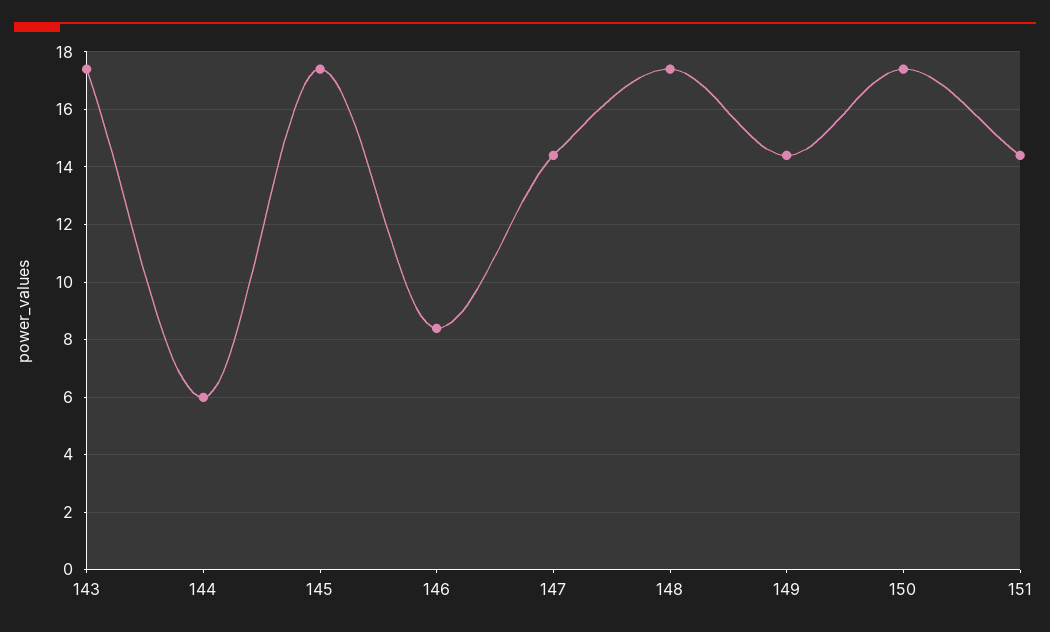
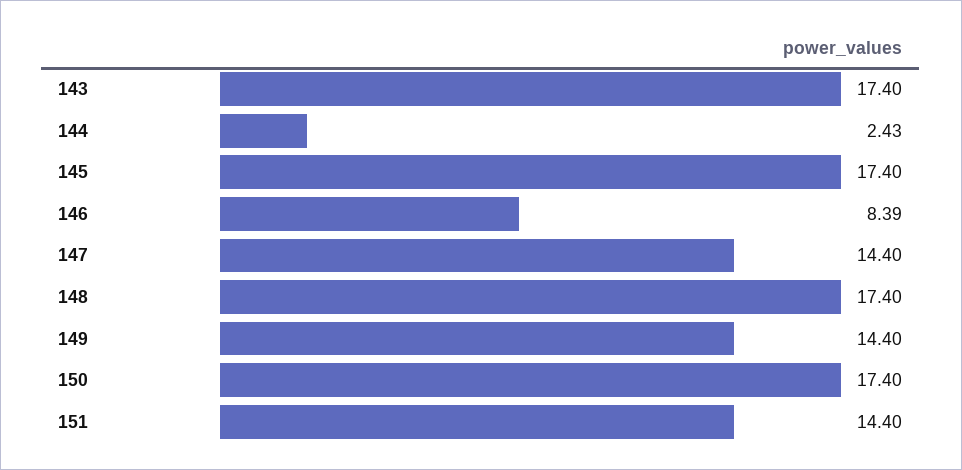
  {
    "143": 17.4,
-   "144": 6,
+   "144": 2.43,
    "145": 17.4,
    "146": 8.39,
    "147": 14.4,
    "148": 17.4,
    "149": 14.4,
    "150": 17.4,
    "151": 14.4
  }

